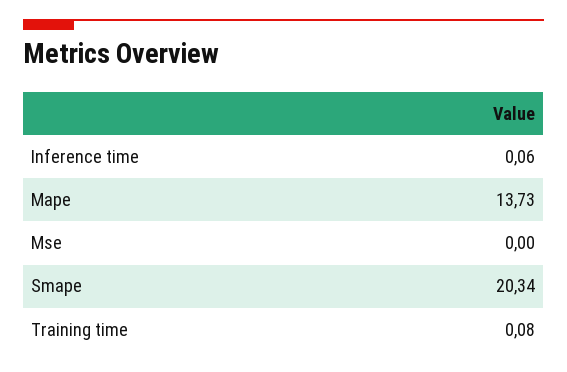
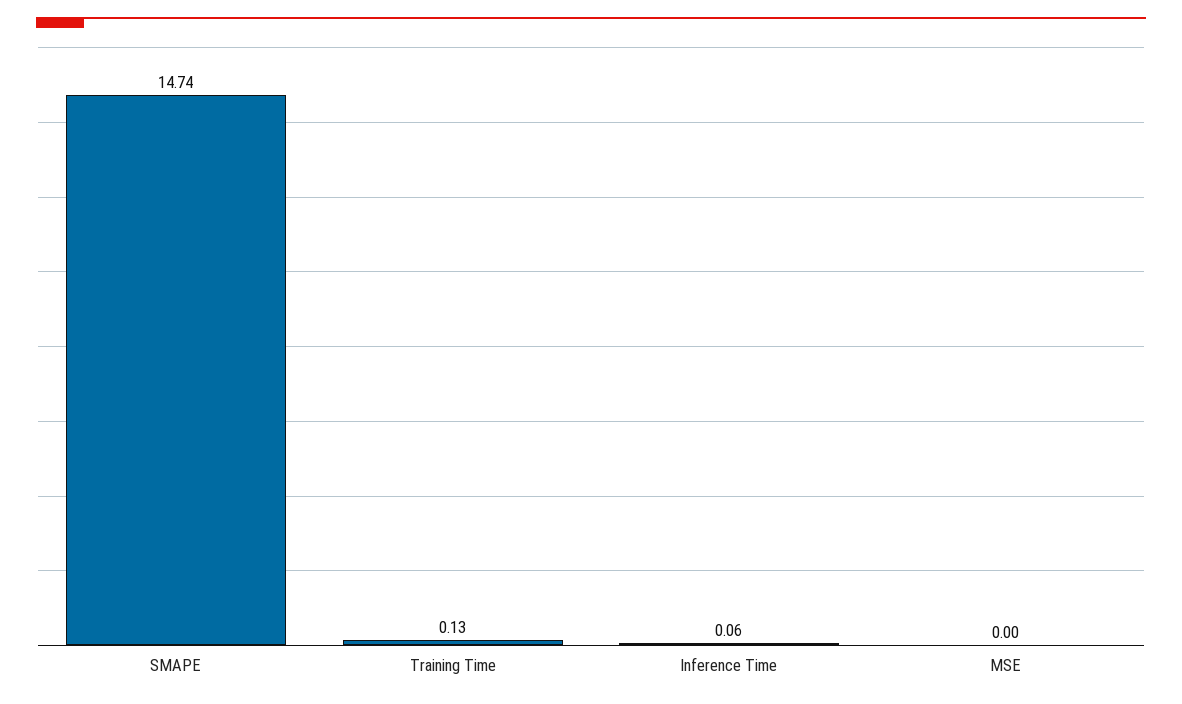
  {
    "Inference time": 0.06,
-   "Mape": 13.73,
    "Mse": 0,
-   "Smape": 20.34,
+   "Smape": 14.74,
-   "Training time": 0.08
+   "Training time": 0.13
  }

